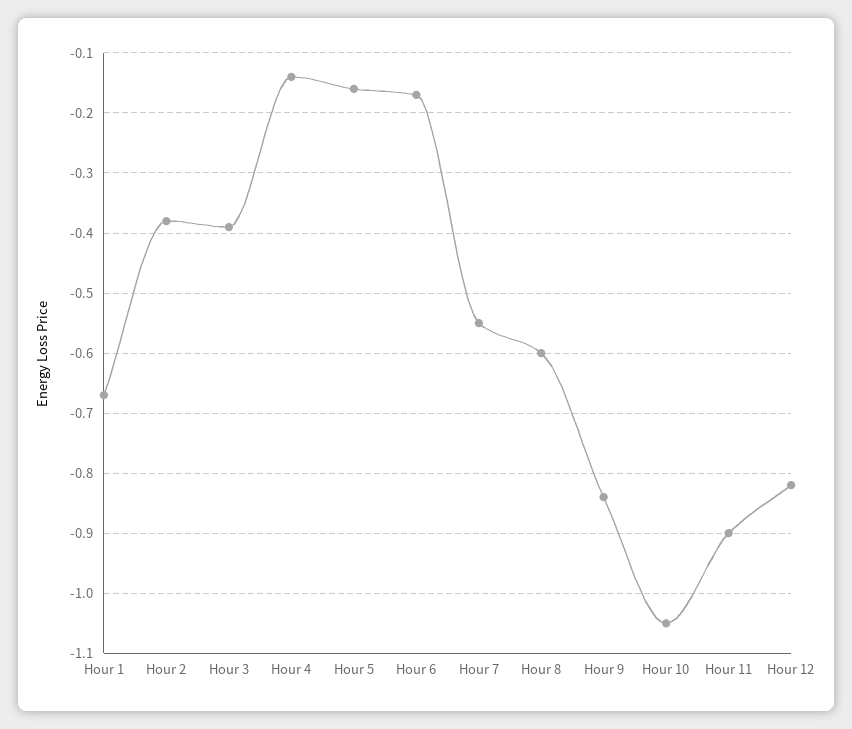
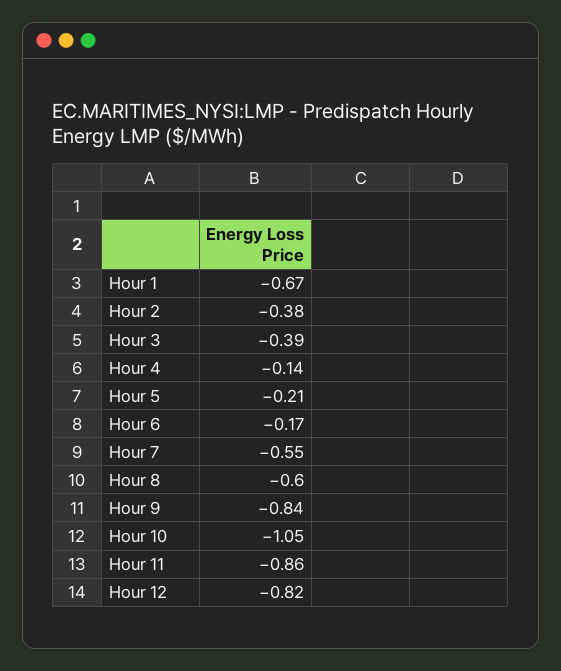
  {
    "Hour 1": -0.67,
    "Hour 2": -0.38,
    "Hour 3": -0.39,
    "Hour 4": -0.14,
-   "Hour 5": -0.16,
+   "Hour 5": -0.21,
    "Hour 6": -0.17,
    "Hour 7": -0.55,
    "Hour 8": -0.6,
    "Hour 9": -0.84,
    "Hour 10": -1.05,
-   "Hour 11": -0.9,
+   "Hour 11": -0.86,
    "Hour 12": -0.82
  }

